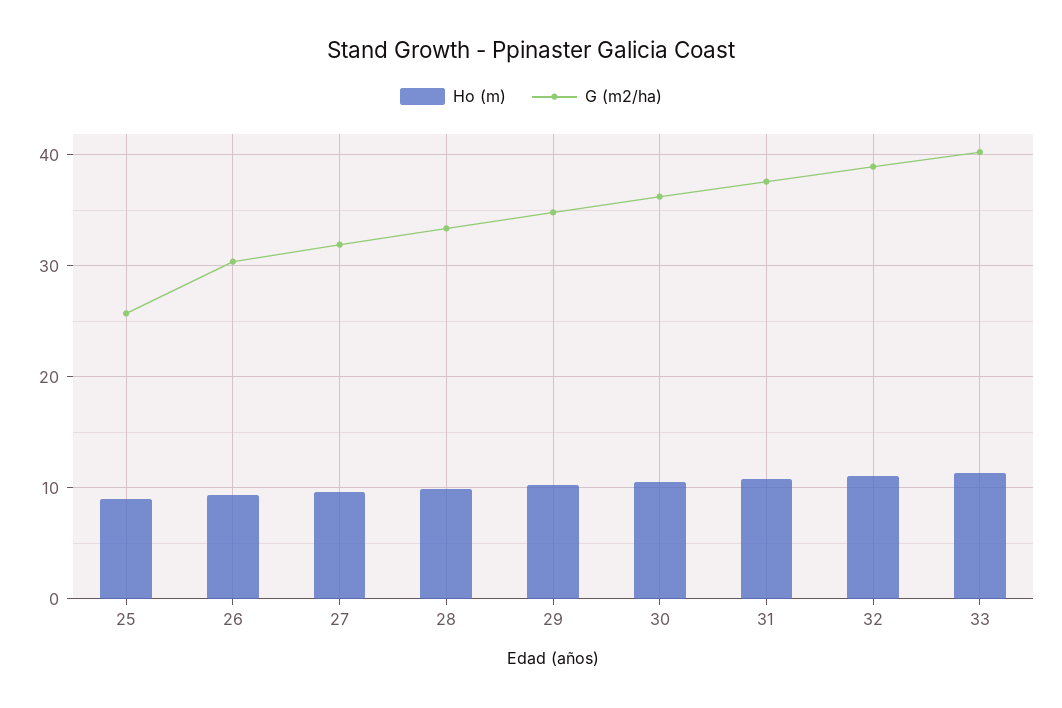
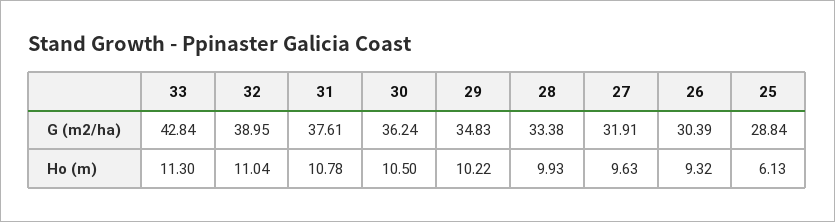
  {
    "Ho (m)": {
-     "25": 9,
+     "25": 6.13,
      "26": 9.32,
      "27": 9.63,
      "28": 9.93,
      "29": 10.22,
      "30": 10.5,
      "31": 10.78,
      "32": 11.04,
      "33": 11.3
    },
    "G (m2/ha)": {
-     "25": 26,
+     "25": 28.84,
      "26": 30.39,
      "27": 31.91,
      "28": 33.38,
      "29": 34.83,
      "30": 36.24,
      "31": 37.61,
      "32": 38.95,
-     "33": 40
+     "33": 42.84
    }
  }

